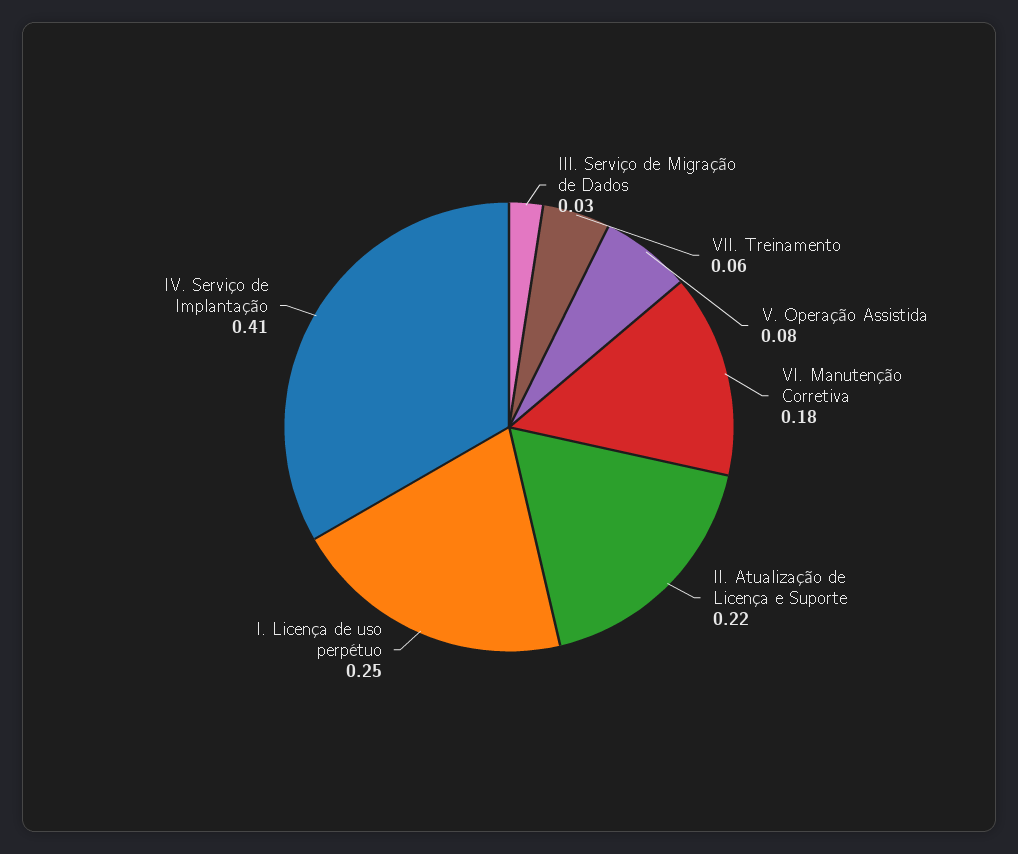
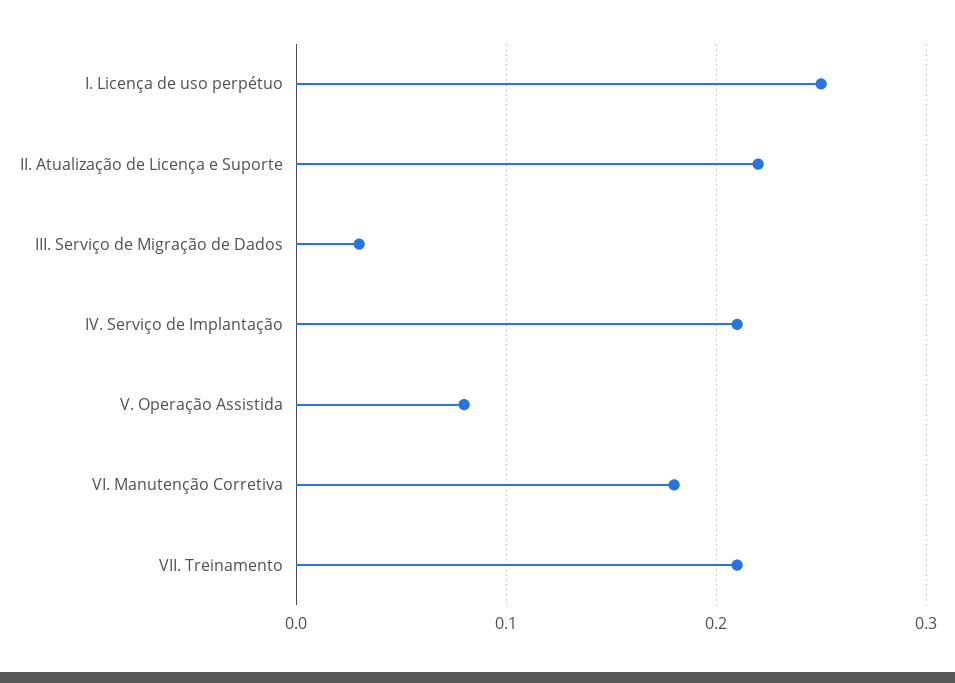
  {
    "III. Serviço de Migração de Dados": 0.03,
-   "VII. Treinamento": 0.06,
+   "VII. Treinamento": 0.21,
    "V. Operação Assistida": 0.08,
    "VI. Manutenção Corretiva": 0.18,
    "II. Atualização de Licença e Suporte": 0.22,
    "I. Licença de uso perpétuo": 0.25,
-   "IV. Serviço de Implantação": 0.41
+   "IV. Serviço de Implantação": 0.21
  }

